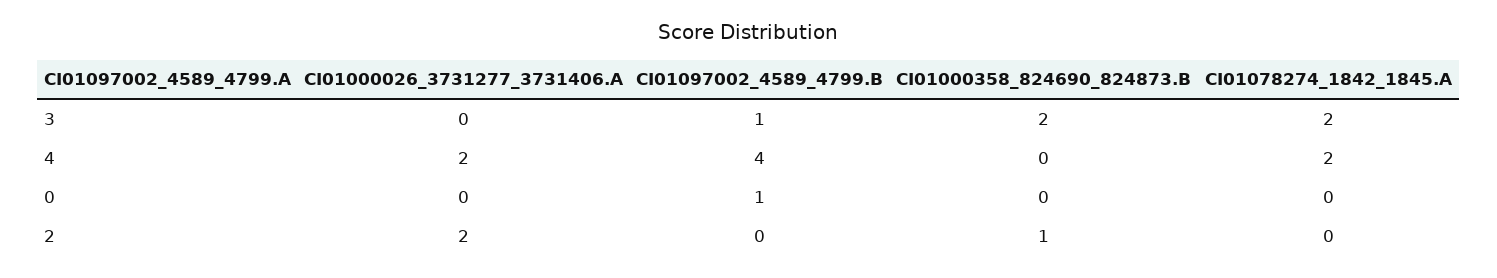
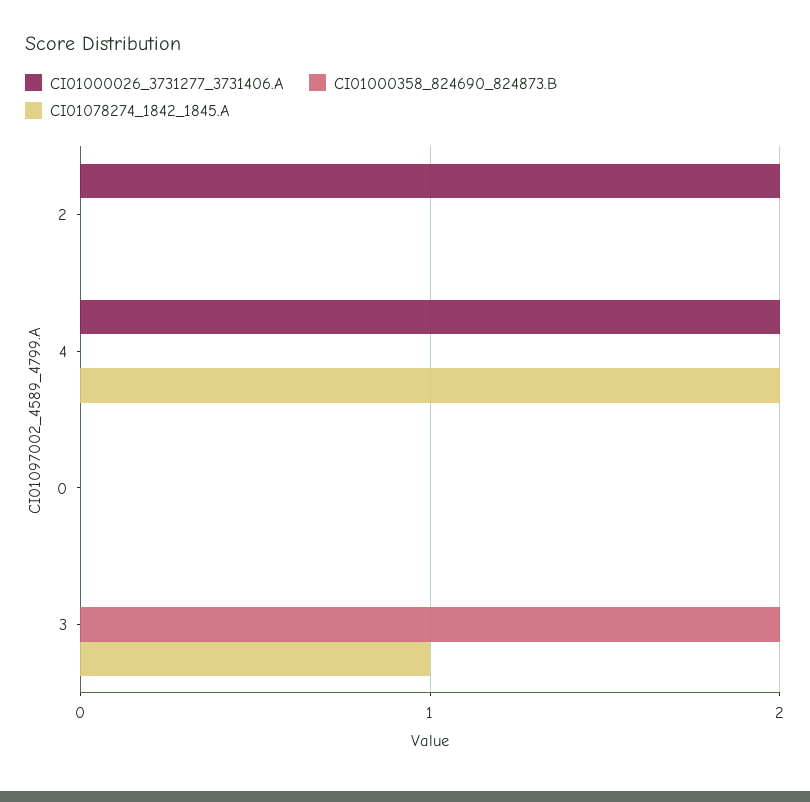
  {
    "CI01000026_3731277_3731406.A": {
      "3": 0,
      "4": 2,
      "0": 0,
      "2": 2
    },
-   "CI01097002_4589_4799.B": {
-     "3": 1,
-     "4": 4,
-     "0": 1,
-     "2": 0
-   },
    "CI01000358_824690_824873.B": {
      "3": 2,
      "4": 0,
      "0": 0,
-     "2": 1
+     "2": 0
    },
    "CI01078274_1842_1845.A": {
-     "3": 2,
+     "3": 1,
      "4": 2,
      "0": 0,
      "2": 0
    }
  }

